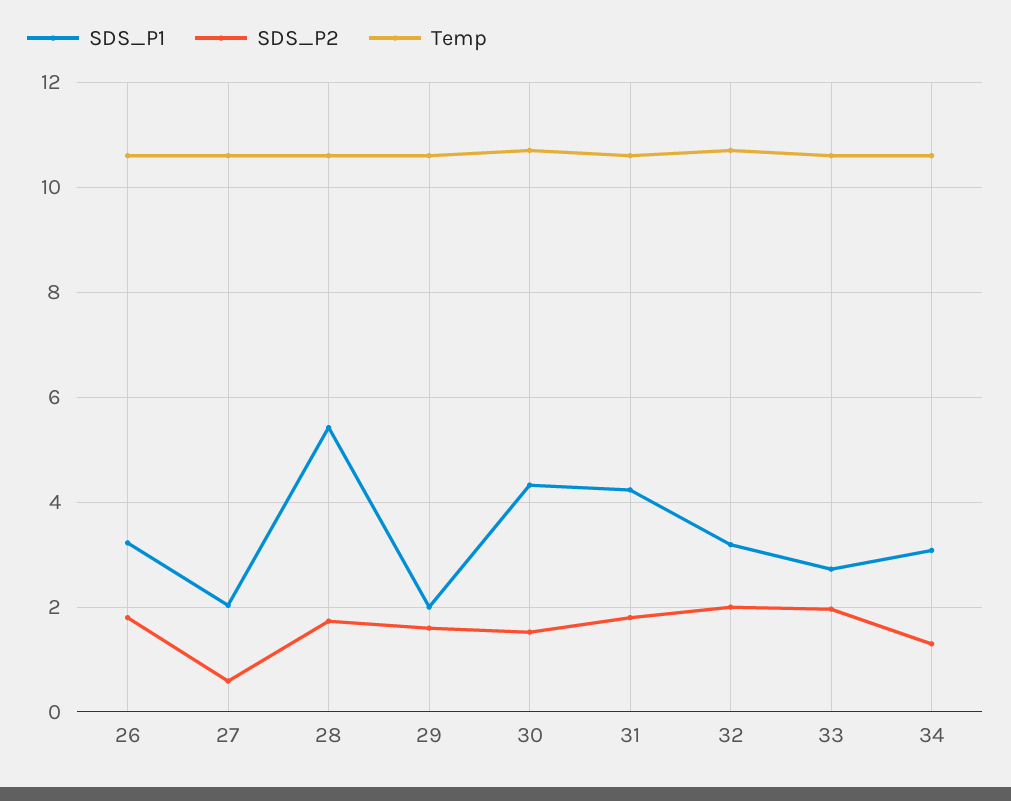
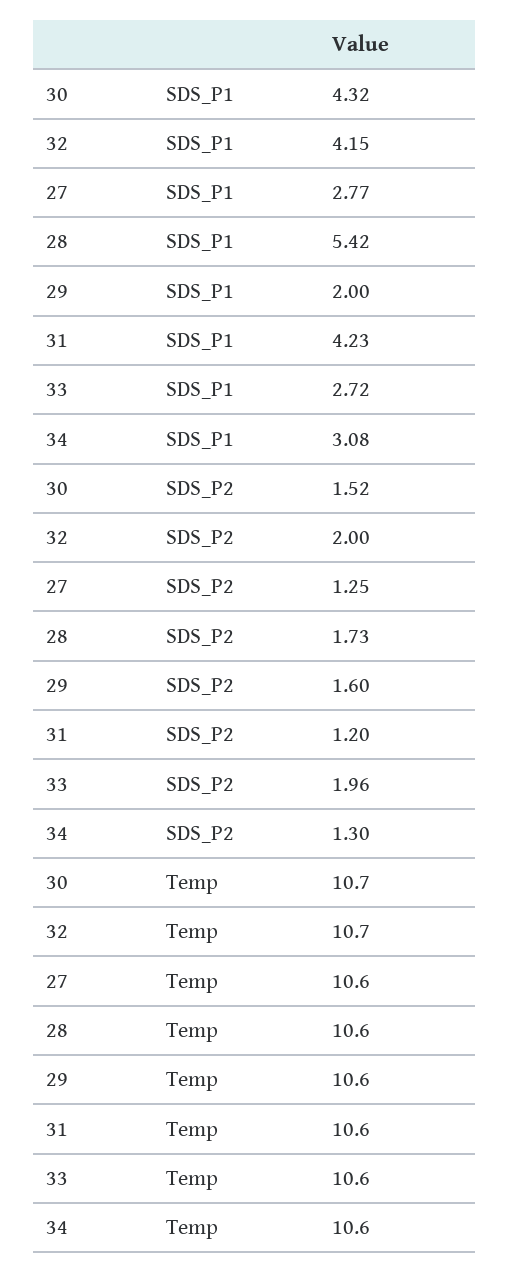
  {
    "SDS_P1": {
-     "26": 3.2,
-     "27": 2,
+     "27": 2.77,
      "28": 5.42,
      "29": 2,
      "30": 4.32,
      "31": 4.23,
-     "32": 3.2,
+     "32": 4.15,
      "33": 2.72,
      "34": 3.08
    },
    "SDS_P2": {
-     "26": 1.8,
-     "27": 0.6,
+     "27": 1.25,
      "28": 1.73,
      "29": 1.6,
      "30": 1.52,
-     "31": 1.8,
+     "31": 1.2,
      "32": 2,
      "33": 1.96,
      "34": 1.3
    },
    "Temp": {
-     "26": 10.6,
      "27": 10.6,
      "28": 10.6,
      "29": 10.6,
      "30": 10.7,
      "31": 10.6,
      "32": 10.7,
      "33": 10.6,
      "34": 10.6
    }
  }

